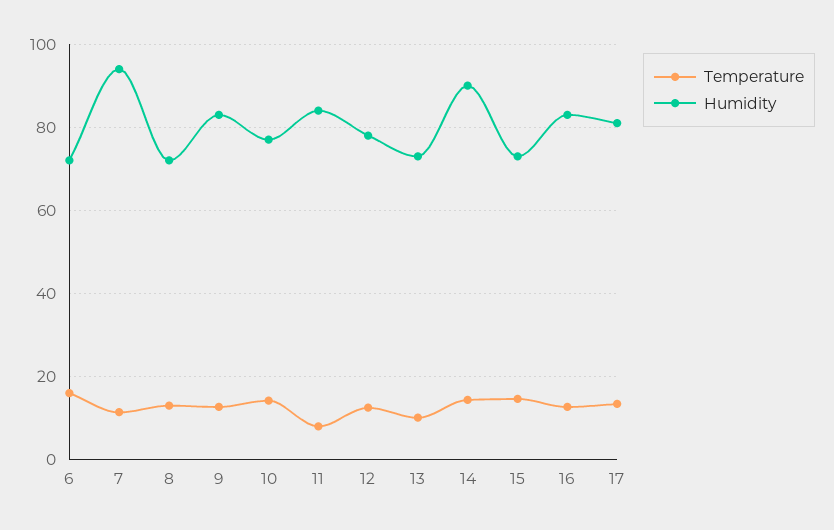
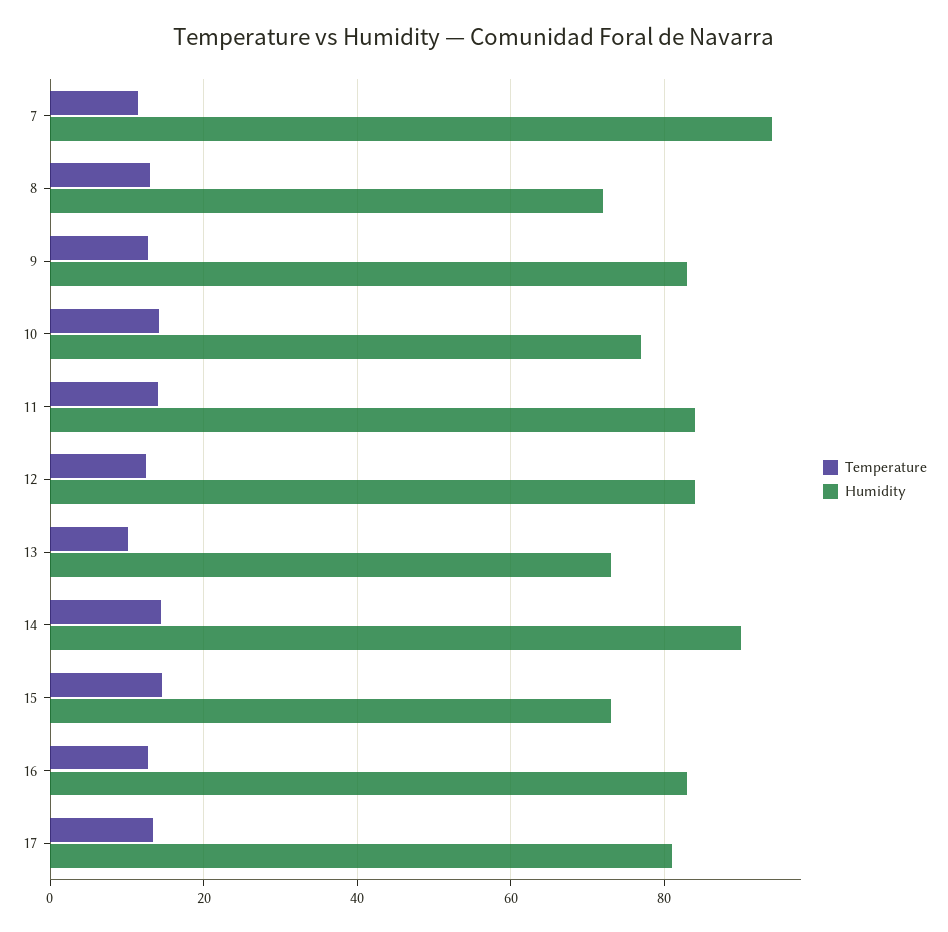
  {
    "Temperature": {
-     "6": 16,
      "7": 12,
      "8": 14,
      "9": 12,
      "10": 14,
-     "11": 8,
+     "11": 14,
      "12": 12,
      "13": 10,
      "14": 14,
      "15": 14,
      "16": 12,
      "17": 14
    },
    "Humidity": {
-     "6": 72,
      "7": 94,
      "8": 72,
      "9": 84,
      "10": 78,
      "11": 84,
-     "12": 78,
+     "12": 84,
      "13": 74,
      "14": 90,
      "15": 74,
      "16": 84,
      "17": 82
    }
  }

